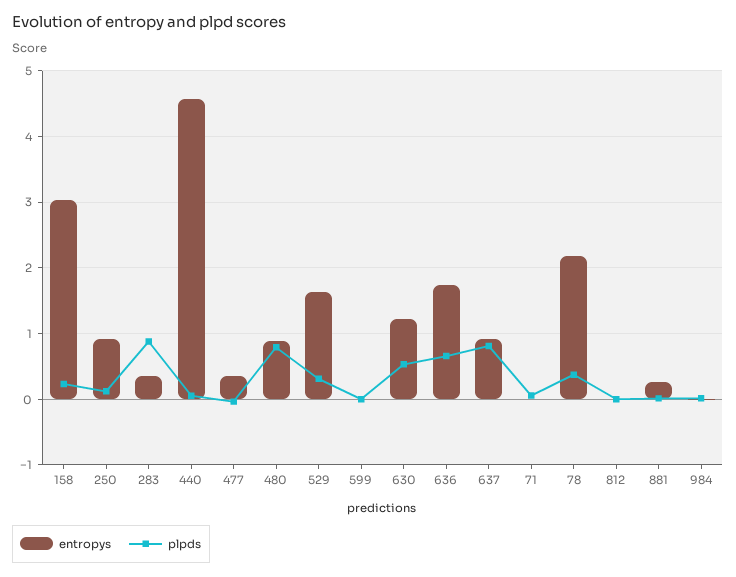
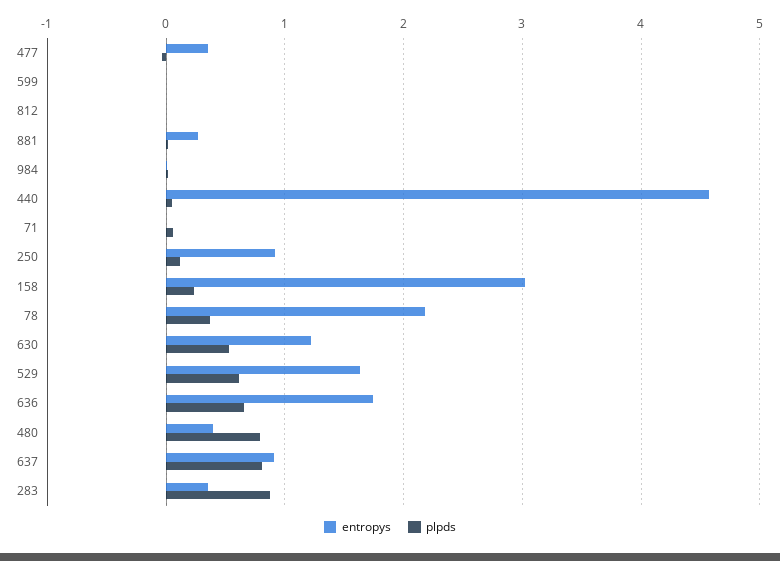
  {
    "entropys": {
      "158": 3,
      "250": 0.9,
      "283": 0.3,
      "440": 4.6,
      "477": 0.4,
-     "480": 0.9,
+     "480": 0.4,
      "529": 1.6,
      "599": 0,
      "630": 1.2,
      "636": 1.7,
      "637": 0.9,
      "71": 0,
      "78": 2.2,
      "812": 0,
      "881": 0.3,
      "984": 0
    },
    "plpds": {
      "158": 0.2,
      "250": 0.1,
      "283": 0.9,
      "440": 0.1,
      "477": 0,
      "480": 0.8,
-     "529": 0.3,
+     "529": 0.6,
      "599": 0,
      "630": 0.5,
      "636": 0.7,
      "637": 0.8,
      "71": 0.1,
      "78": 0.4,
      "812": 0,
      "881": 0,
      "984": 0
    }
  }

